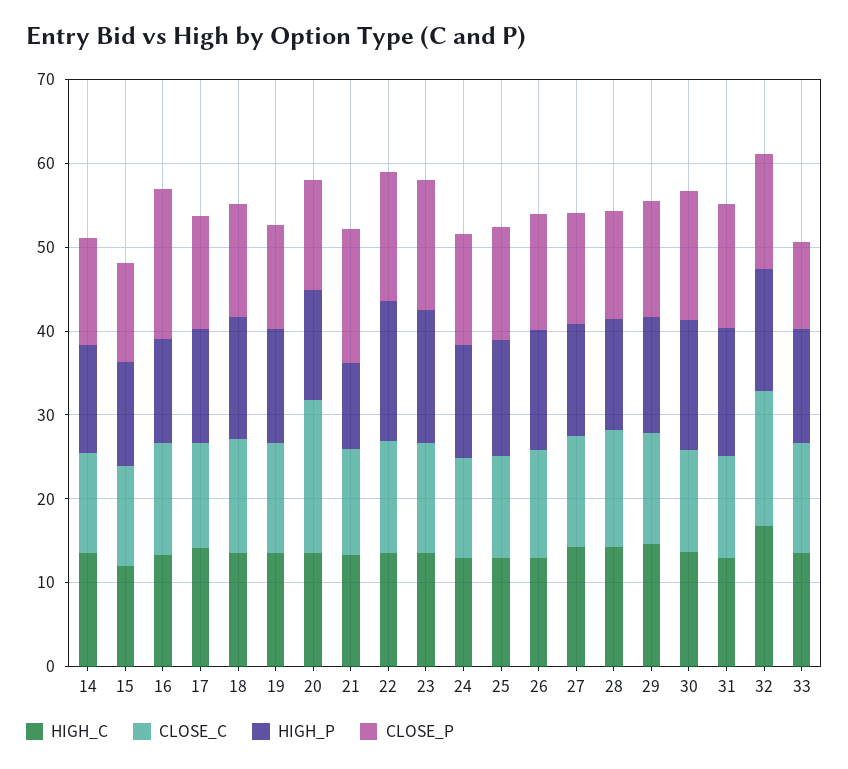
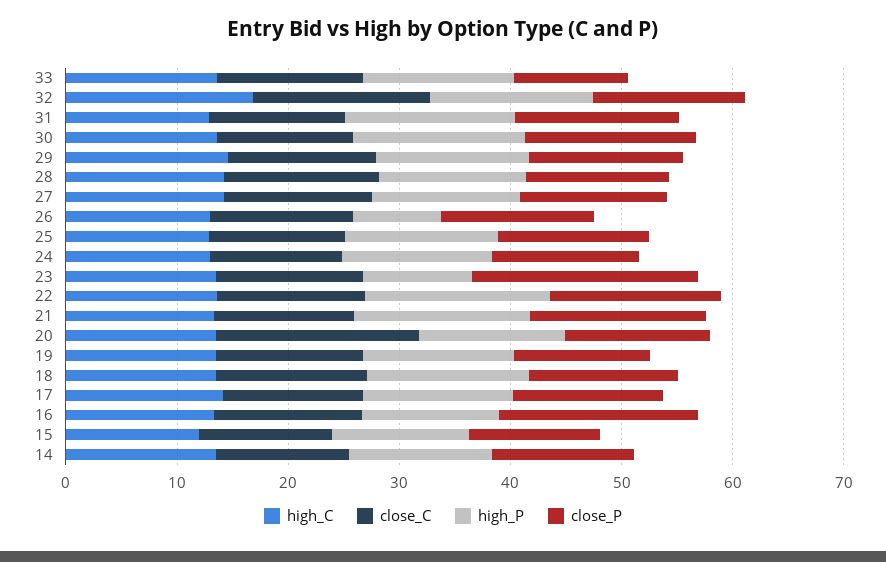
  {
    "HIGH_C": {
      "14": 14,
      "15": 12,
      "16": 14,
      "17": 14,
      "18": 14,
      "19": 14,
      "20": 14,
      "21": 14,
      "22": 14,
      "23": 14,
      "24": 14,
      "25": 12,
      "26": 14,
      "27": 14,
      "28": 14,
      "29": 14,
      "30": 14,
      "31": 12,
      "32": 16,
      "33": 14
    },
    "CLOSE_C": {
      "14": 12,
      "15": 12,
      "16": 14,
      "17": 12,
      "18": 14,
      "19": 14,
      "20": 18,
      "21": 12,
      "22": 14,
      "23": 14,
      "24": 12,
      "25": 12,
      "26": 12,
      "27": 14,
      "28": 14,
      "29": 14,
      "30": 12,
      "31": 12,
      "32": 16,
      "33": 14
    },
    "HIGH_P": {
      "14": 12,
      "15": 12,
      "16": 12,
      "17": 14,
      "18": 14,
      "19": 14,
      "20": 14,
-     "21": 10,
+     "21": 16,
      "22": 16,
-     "23": 16,
+     "23": 10,
      "24": 14,
      "25": 14,
-     "26": 14,
+     "26": 8,
      "27": 14,
      "28": 14,
      "29": 14,
      "30": 16,
      "31": 16,
      "32": 14,
      "33": 14
    },
    "CLOSE_P": {
      "14": 12,
      "15": 12,
      "16": 18,
      "17": 14,
      "18": 14,
      "19": 12,
      "20": 14,
      "21": 16,
      "22": 16,
-     "23": 16,
+     "23": 20,
      "24": 14,
      "25": 14,
      "26": 14,
      "27": 14,
      "28": 12,
      "29": 14,
      "30": 16,
      "31": 14,
      "32": 14,
      "33": 10
    }
  }

